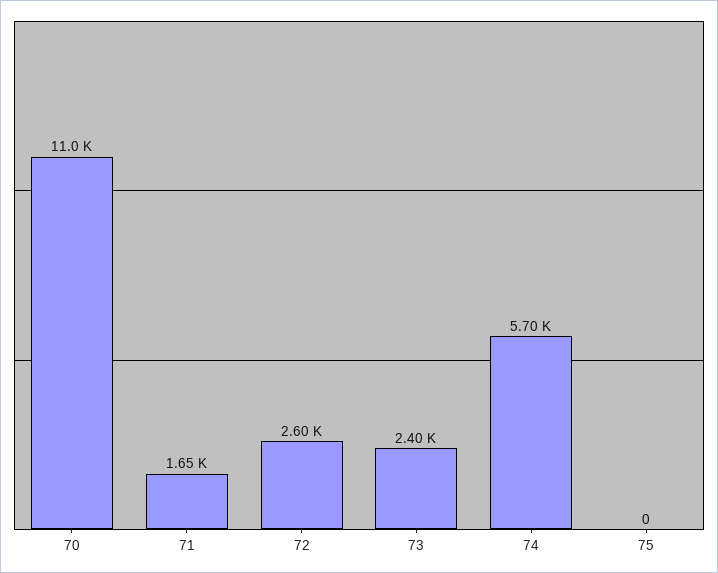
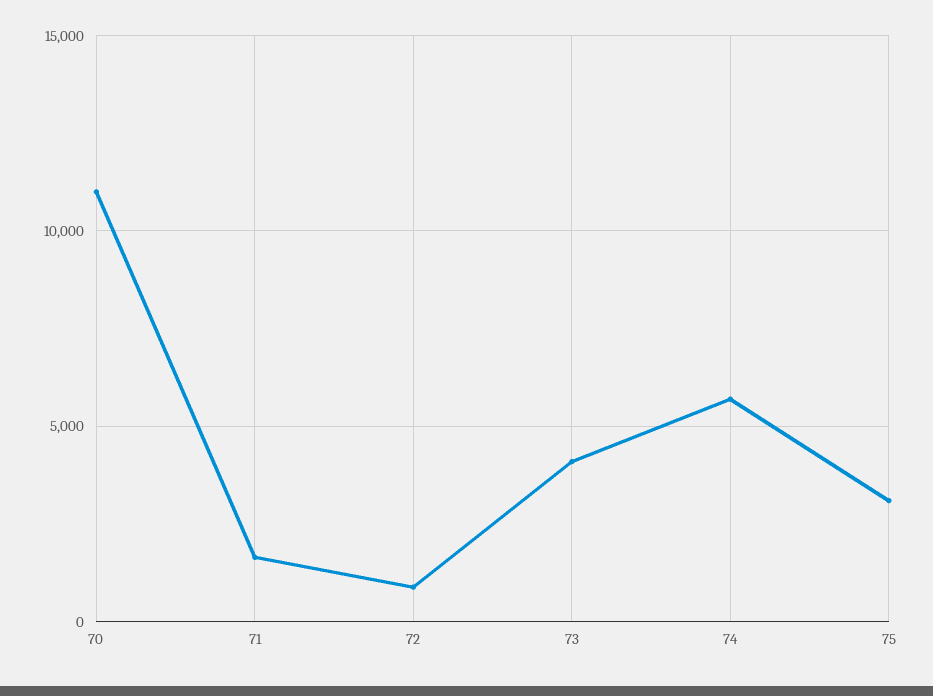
  {
    "70": 11000,
    "71": 1650,
-   "72": 2600,
+   "72": 1000,
-   "73": 2400,
+   "73": 4000,
    "74": 5700,
-   "75": 0
+   "75": 3000
  }

